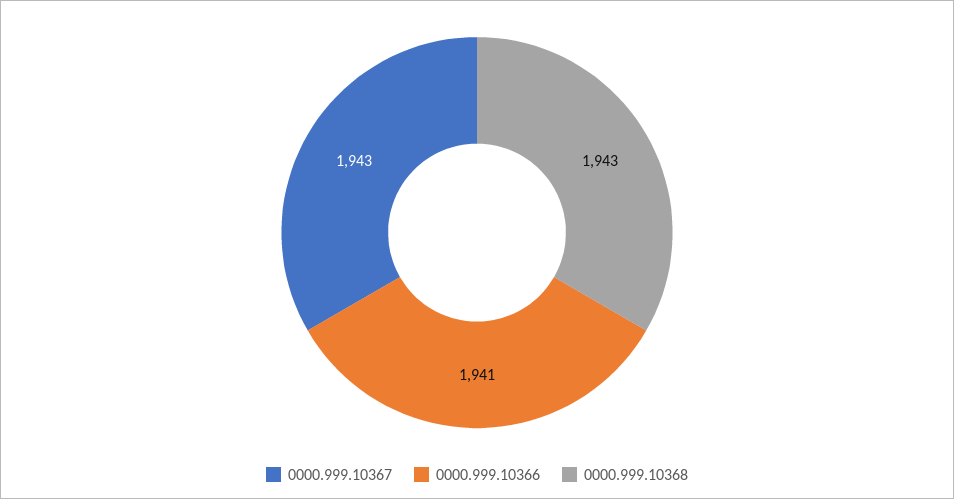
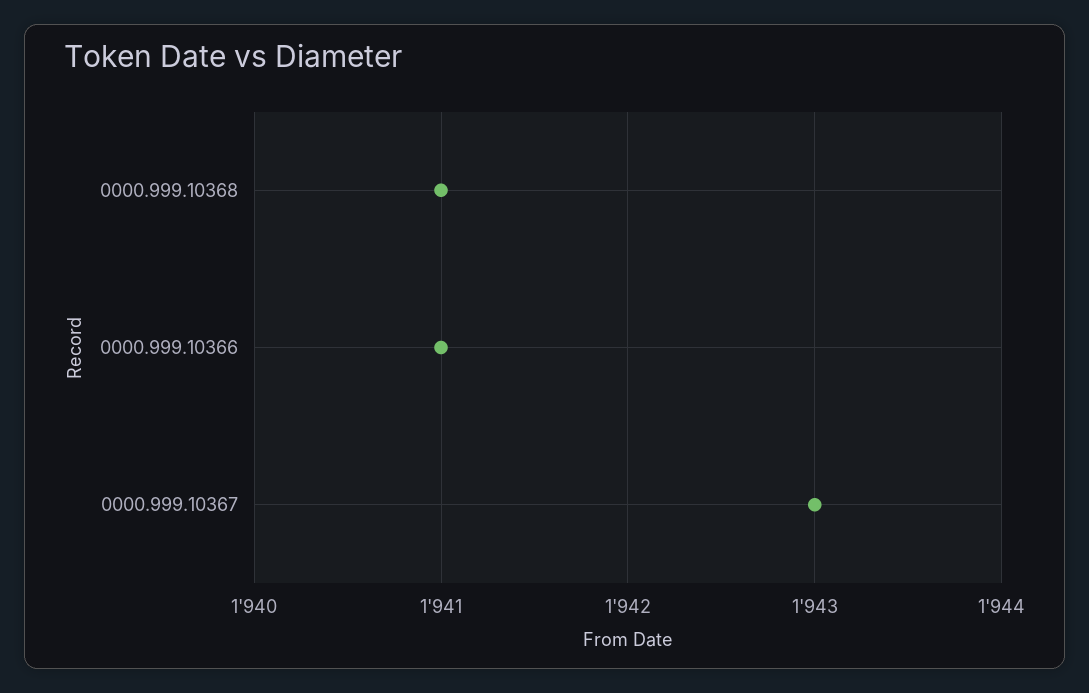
  {
    "0000.999.10367": 1943,
    "0000.999.10366": 1941,
-   "0000.999.10368": 1943
+   "0000.999.10368": 1941
  }

